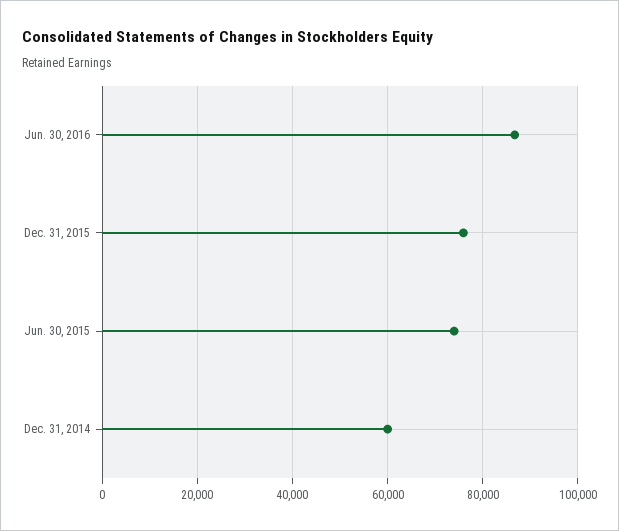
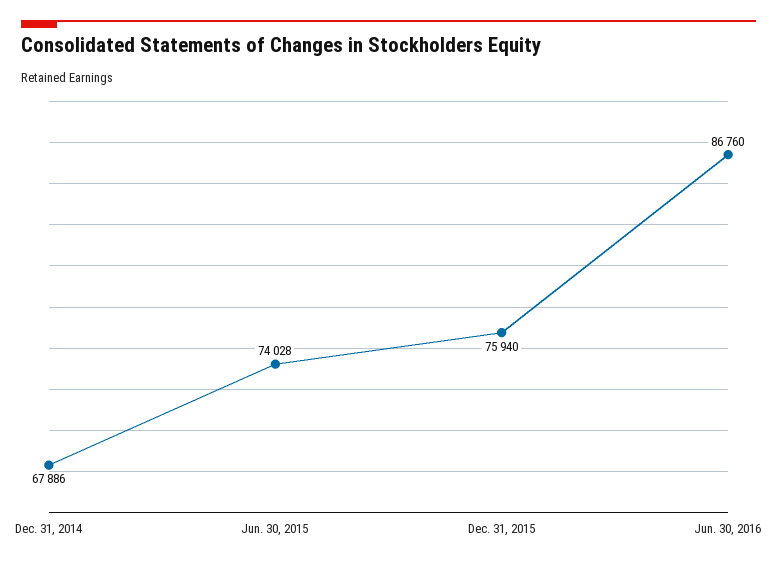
  {
    "Jun. 30, 2016": 86760,
    "Dec. 31, 2015": 75940,
    "Jun. 30, 2015": 74028,
-   "Dec. 31, 2014": 60000
+   "Dec. 31, 2014": 67886
  }

